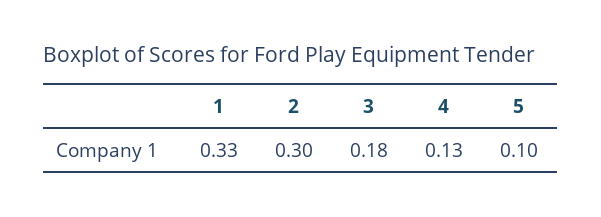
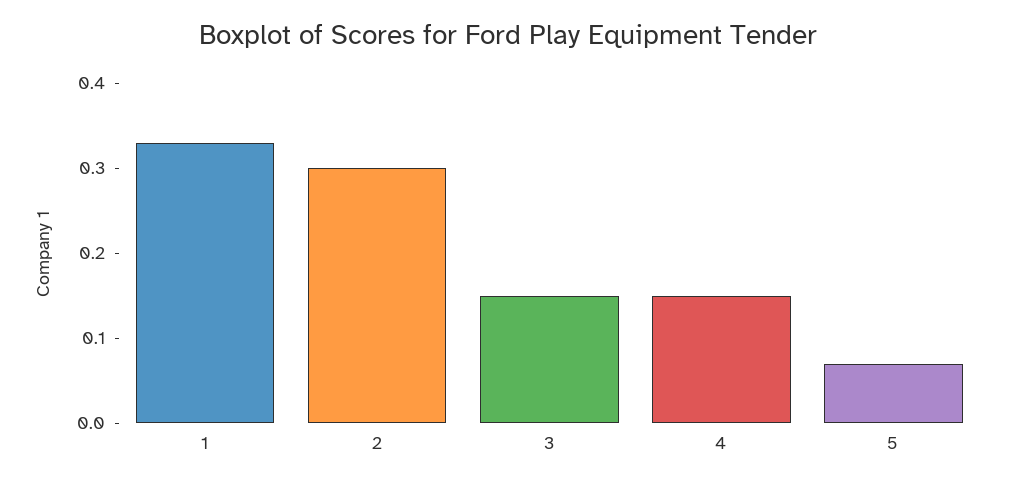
  {
    "1": 0.33,
    "2": 0.3,
-   "3": 0.18,
+   "3": 0.15,
-   "4": 0.13,
+   "4": 0.15,
-   "5": 0.1
+   "5": 0.07
  }

